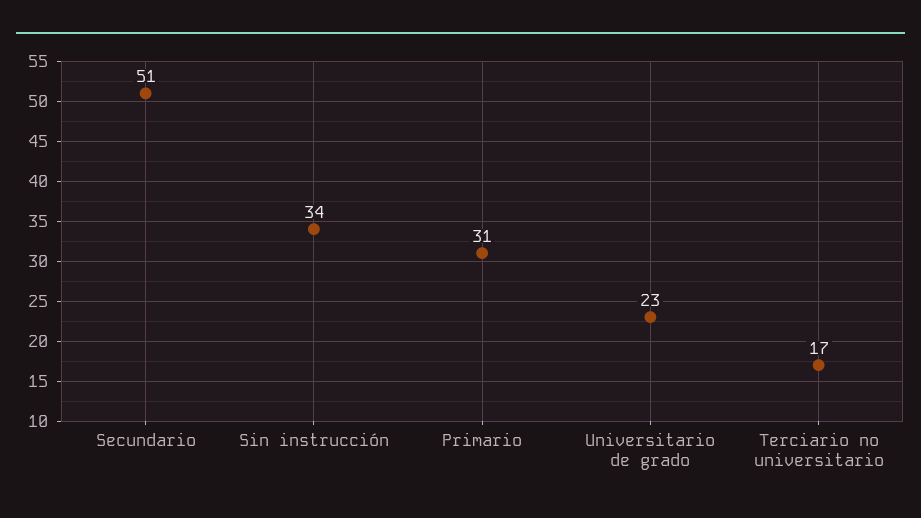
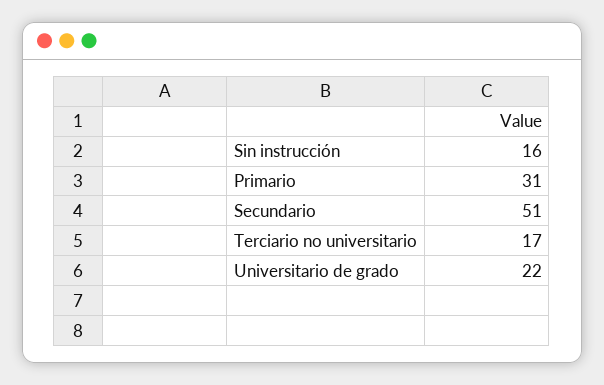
  {
    "Secundario": 51,
-   "Sin instrucción": 34,
+   "Sin instrucción": 16,
    "Primario": 31,
-   "Universitario de grado": 23,
+   "Universitario de grado": 22,
    "Terciario no universitario": 17
  }

